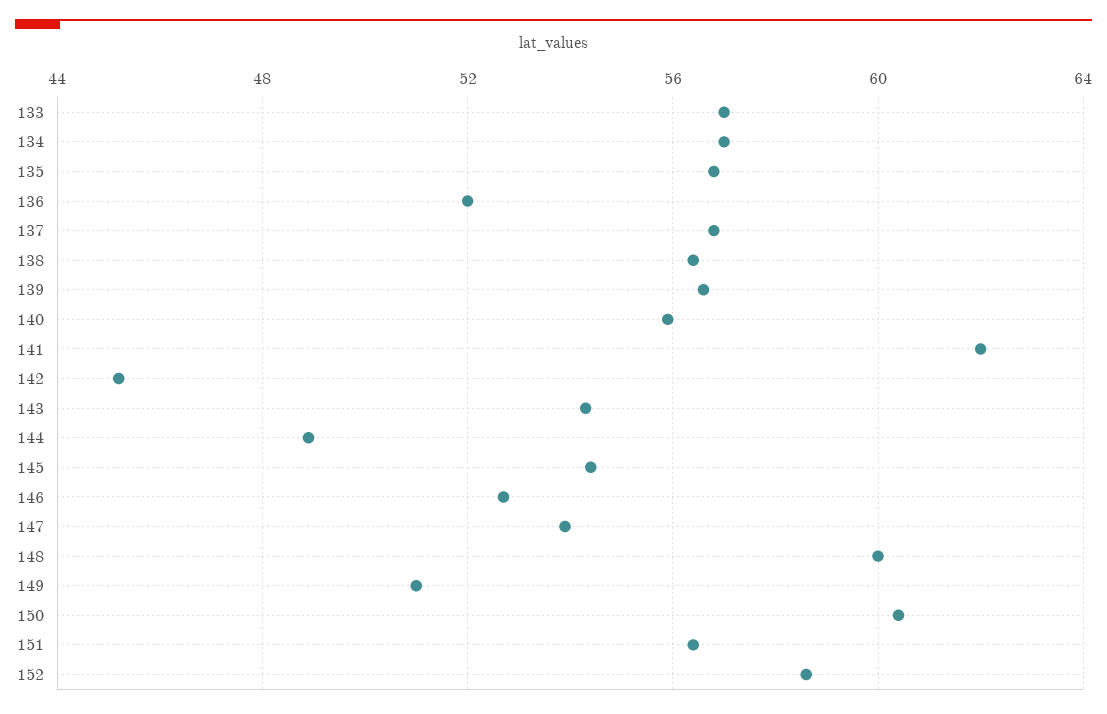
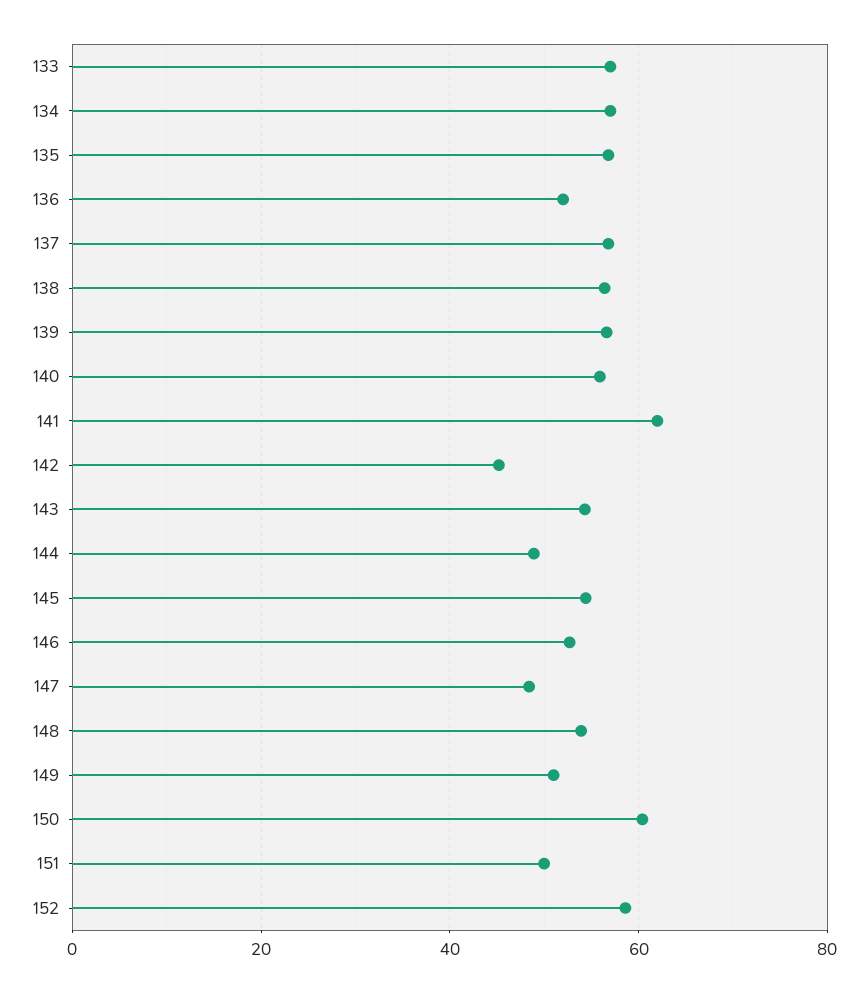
  {
    "133": 57,
    "134": 57,
    "135": 57,
    "136": 52,
    "137": 57,
    "138": 56.5,
    "139": 56.5,
    "140": 56,
    "141": 62,
    "142": 45,
    "143": 54.5,
    "144": 49,
    "145": 54.5,
    "146": 52.5,
-   "147": 54,
+   "147": 48,
-   "148": 60,
+   "148": 54,
    "149": 51,
    "150": 60.5,
-   "151": 56.5,
+   "151": 50,
    "152": 58.5
  }

